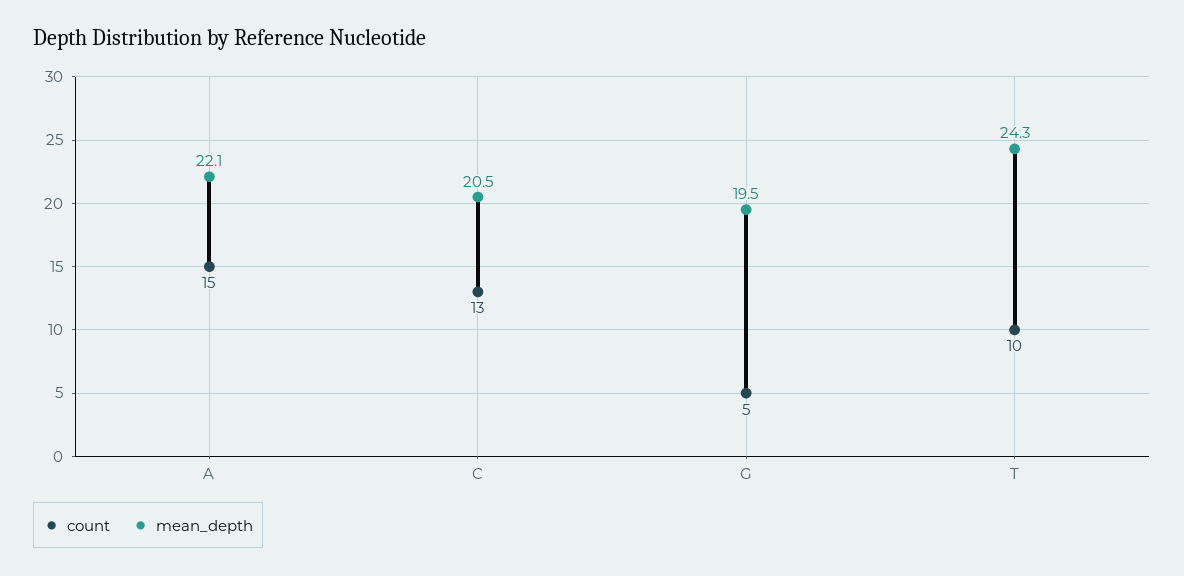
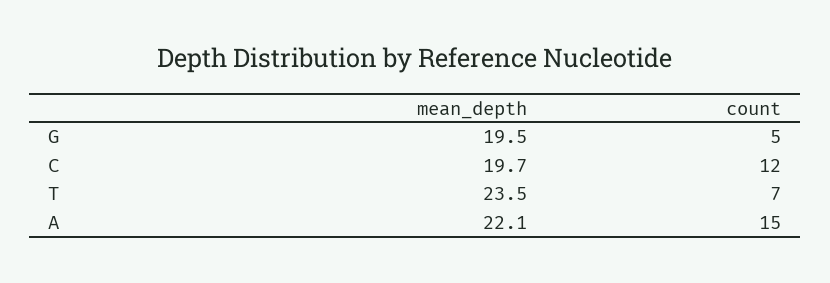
  {
    "count": {
      "A": 15,
-     "C": 13,
+     "C": 12,
      "G": 5,
-     "T": 10
+     "T": 7
    },
    "mean_depth": {
      "A": 22.1,
-     "C": 20.5,
+     "C": 19.7,
      "G": 19.5,
-     "T": 24.3
+     "T": 23.5
    }
  }

